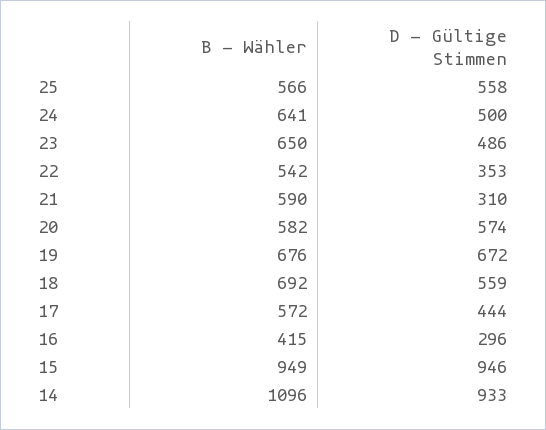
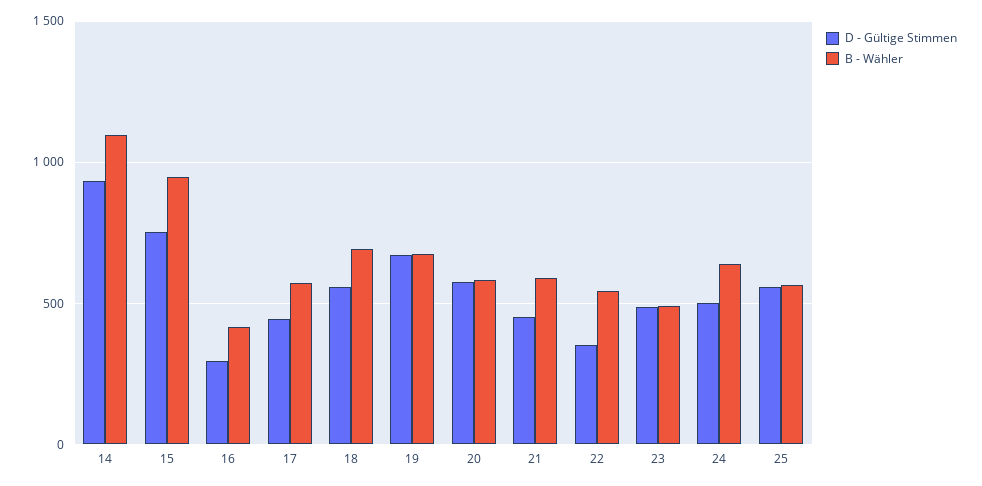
  {
    "B - Wähler": {
      "25": 566,
      "24": 641,
-     "23": 650,
+     "23": 500,
      "22": 542,
      "21": 590,
      "20": 582,
      "19": 676,
      "18": 692,
      "17": 572,
      "16": 415,
      "15": 949,
      "14": 1096
    },
    "D - Gültige Stimmen": {
      "25": 558,
      "24": 500,
      "23": 486,
      "22": 353,
-     "21": 310,
+     "21": 450,
      "20": 574,
      "19": 672,
      "18": 559,
      "17": 444,
      "16": 296,
-     "15": 946,
+     "15": 750,
      "14": 933
    }
  }

